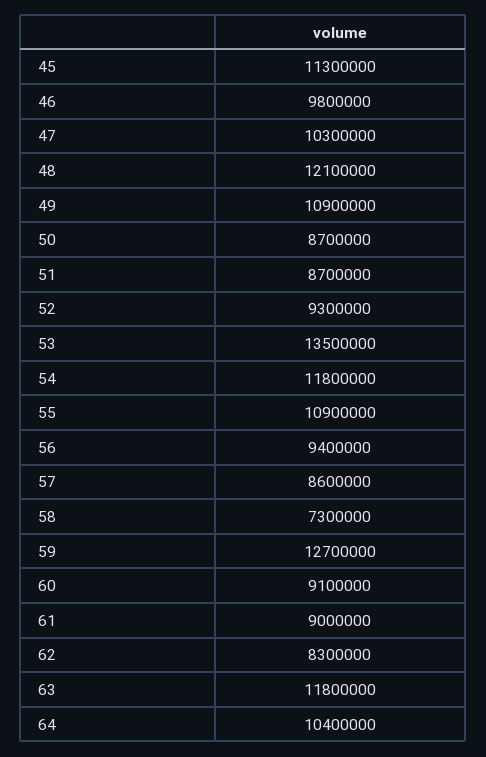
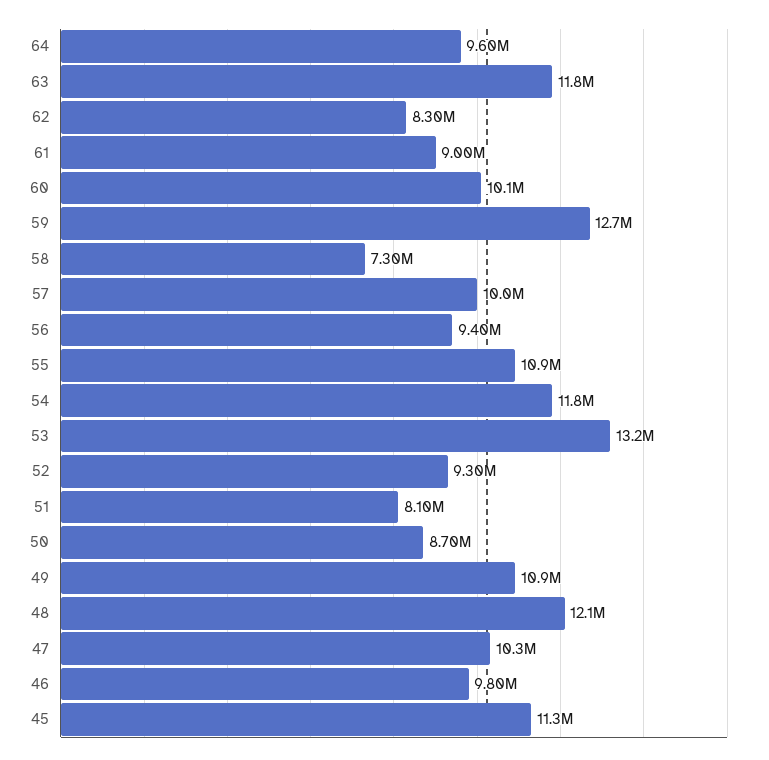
  {
    "45": 11300000,
    "46": 9800000,
    "47": 10300000,
    "48": 12100000,
    "49": 10900000,
    "50": 8700000,
-   "51": 8700000,
+   "51": 8100000,
    "52": 9300000,
-   "53": 13500000,
+   "53": 13200000,
    "54": 11800000,
    "55": 10900000,
    "56": 9400000,
-   "57": 8600000,
+   "57": 10000000,
    "58": 7300000,
    "59": 12700000,
-   "60": 9100000,
+   "60": 10100000,
    "61": 9000000,
    "62": 8300000,
    "63": 11800000,
-   "64": 10400000
+   "64": 9600000
  }

